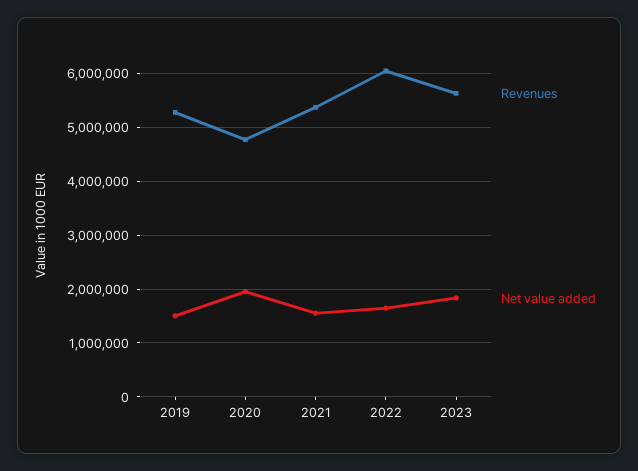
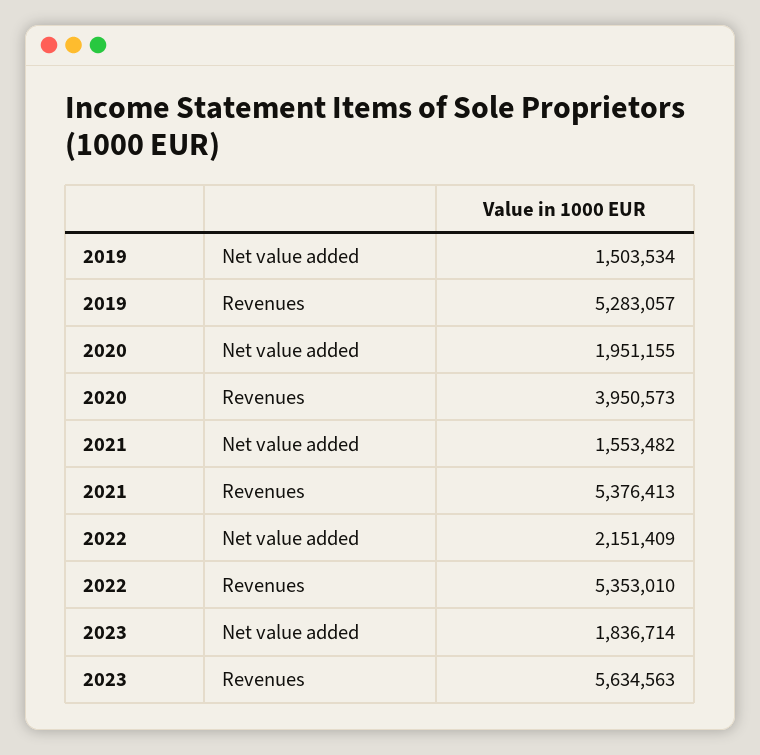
  {
    "Revenues": {
      "2019": 5283057,
-     "2020": 4800000,
+     "2020": 3950573,
      "2021": 5376413,
-     "2022": 6000000,
+     "2022": 5353010,
      "2023": 5634563
    },
    "Net value added": {
      "2019": 1503534,
      "2020": 1951155,
      "2021": 1553482,
-     "2022": 1600000,
+     "2022": 2151409,
      "2023": 1836714
    }
  }

